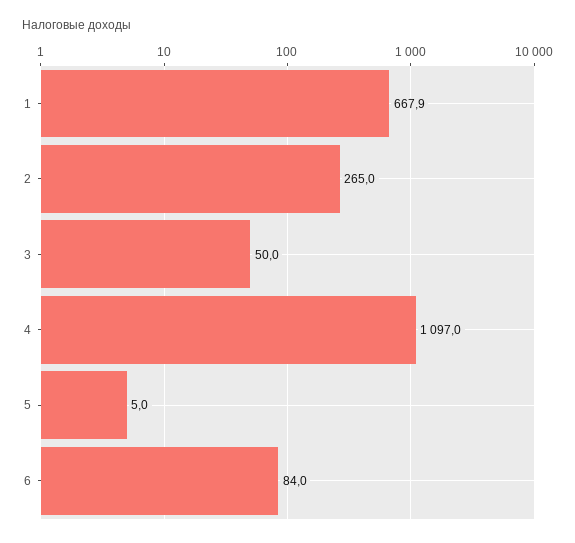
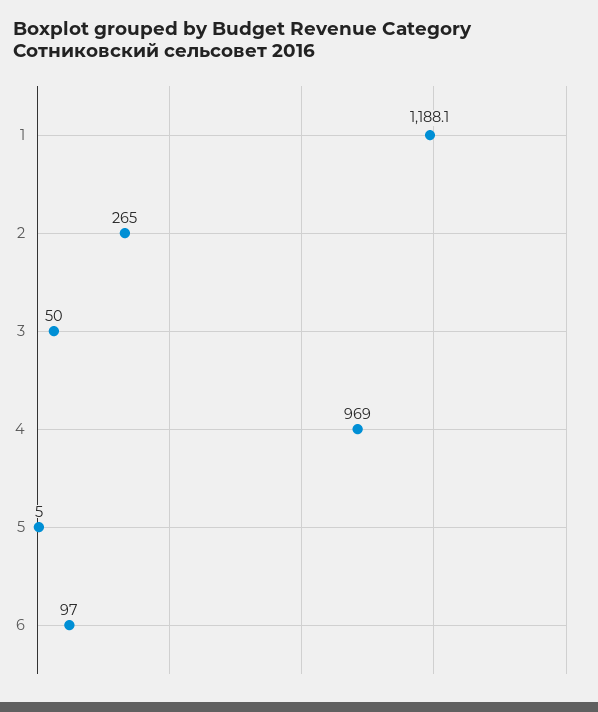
  {
-   "1": 667.9,
+   "1": 1188.1,
    "2": 265,
    "3": 50,
-   "4": 1097,
+   "4": 969,
    "5": 5,
-   "6": 84
+   "6": 97
  }

